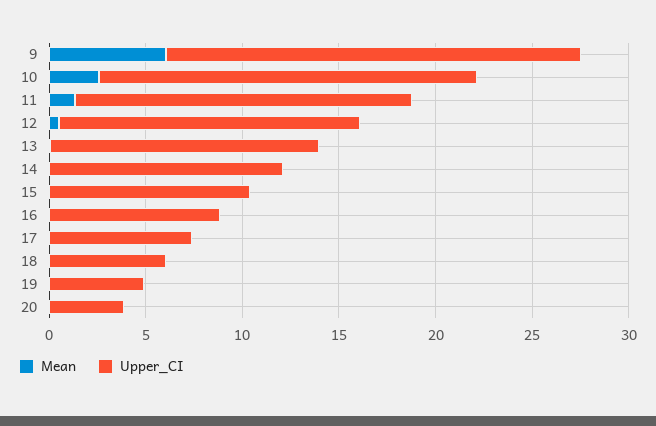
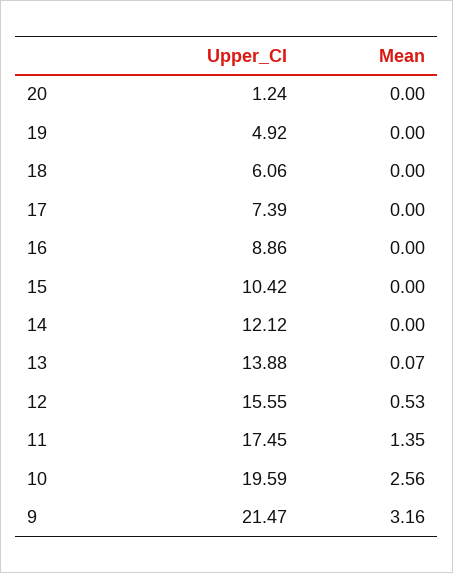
  {
    "Mean": {
-     "9": 6,
+     "9": 3.16,
      "10": 2.56,
      "11": 1.35,
      "12": 0.53,
      "13": 0.07,
      "14": 0,
      "15": 0,
      "16": 0,
      "17": 0,
      "18": 0,
      "19": 0,
      "20": 0
    },
    "Upper_CI": {
      "9": 21.47,
      "10": 19.59,
      "11": 17.45,
      "12": 15.55,
      "13": 13.88,
      "14": 12.12,
      "15": 10.42,
      "16": 8.86,
      "17": 7.39,
      "18": 6.06,
      "19": 4.92,
-     "20": 4
+     "20": 1.24
    }
  }

